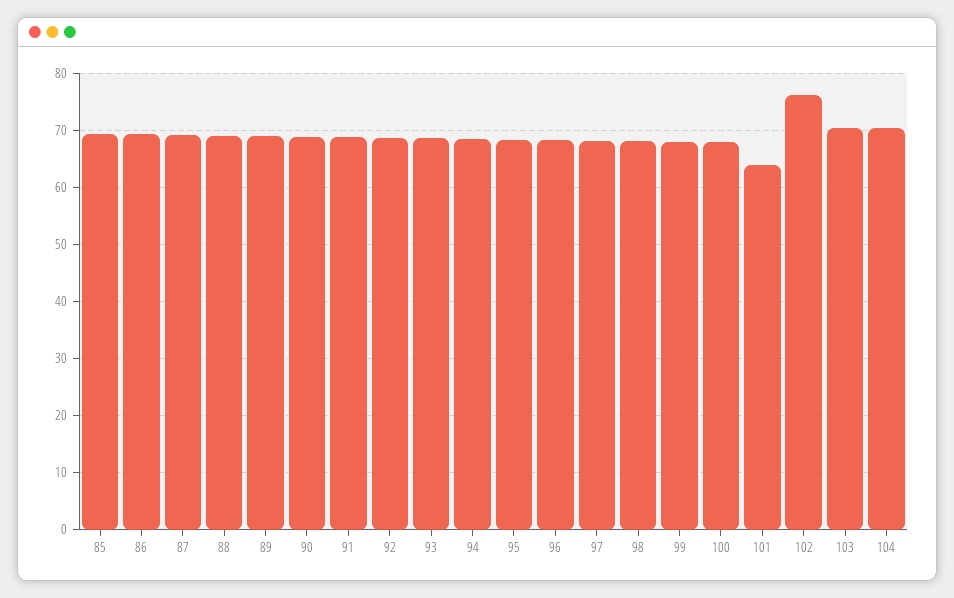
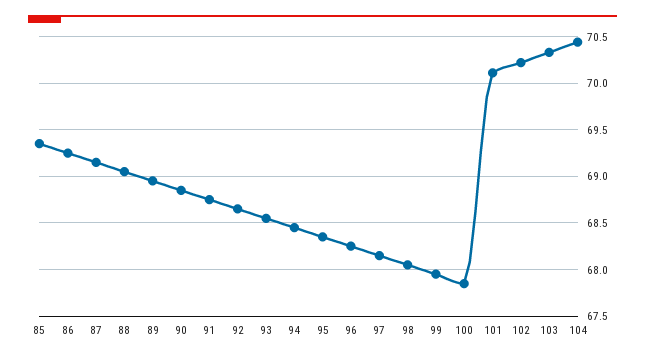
  {
    "85": 69.4,
    "86": 69.3,
    "87": 69.2,
    "88": 69.1,
    "89": 69,
    "90": 68.9,
    "91": 68.8,
    "92": 68.7,
    "93": 68.6,
    "94": 68.5,
    "95": 68.4,
    "96": 68.3,
    "97": 68.2,
    "98": 68.1,
    "99": 68,
    "100": 67.9,
-   "101": 64,
+   "101": 70.1,
-   "102": 76,
+   "102": 70.2,
    "103": 70.3,
    "104": 70.4
  }

